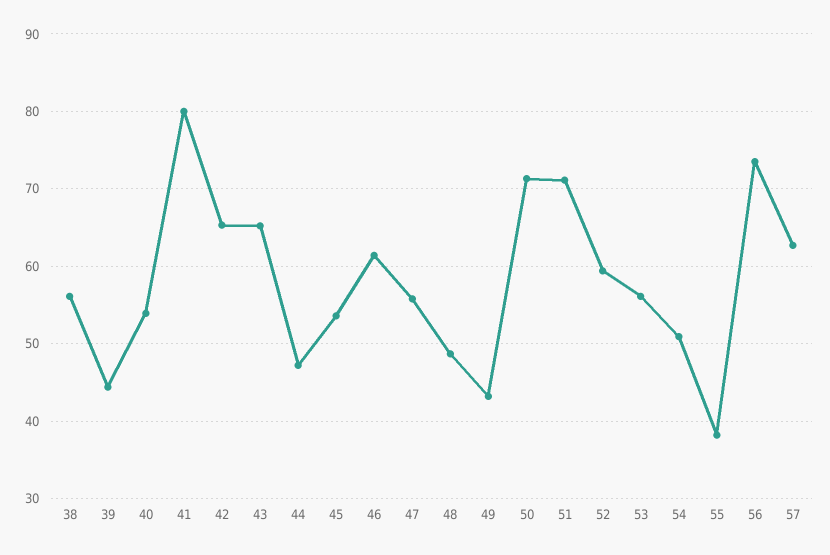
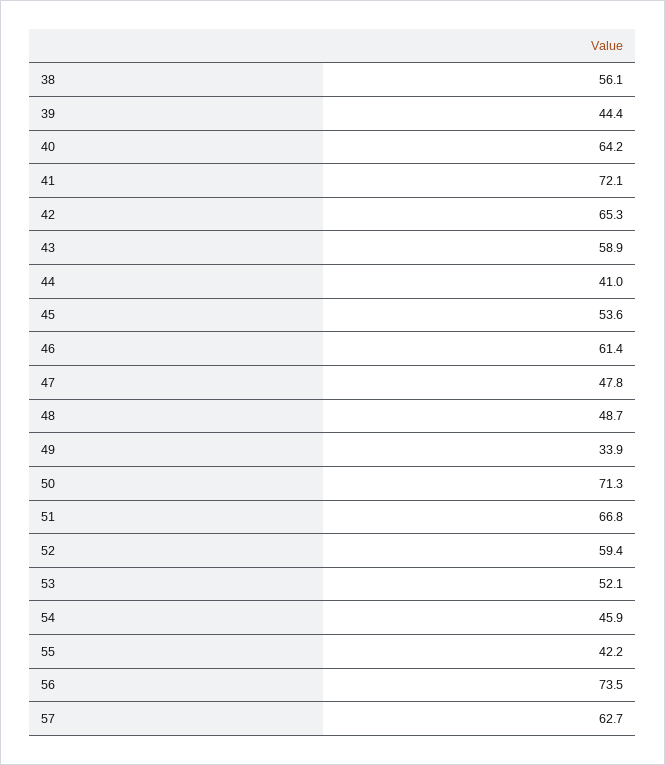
  {
    "38": 56.1,
    "39": 44.4,
-   "40": 54,
+   "40": 64.2,
-   "41": 80,
+   "41": 72.1,
    "42": 65.3,
-   "43": 65,
+   "43": 58.9,
-   "44": 47,
+   "44": 41,
    "45": 53.6,
    "46": 61.4,
-   "47": 56,
+   "47": 47.8,
    "48": 48.7,
-   "49": 43,
+   "49": 33.9,
    "50": 71.3,
-   "51": 71,
+   "51": 66.8,
    "52": 59.4,
-   "53": 56,
+   "53": 52.1,
-   "54": 51,
+   "54": 45.9,
-   "55": 38,
+   "55": 42.2,
    "56": 73.5,
    "57": 62.7
  }

